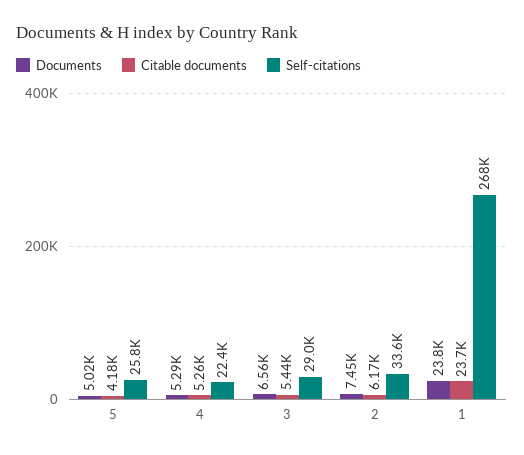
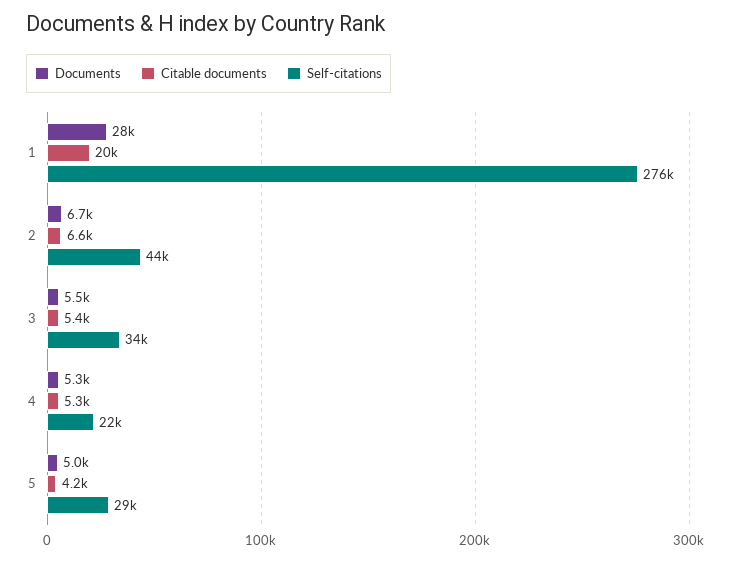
  {
    "Documents": {
      "5": 5020,
      "4": 5290,
-     "3": 6560,
+     "3": 5500,
-     "2": 7450,
+     "2": 6700,
-     "1": 23800
+     "1": 28000
    },
    "Citable documents": {
      "5": 4180,
      "4": 5260,
      "3": 5440,
-     "2": 6170,
+     "2": 6600,
-     "1": 23700
+     "1": 20000
    },
    "Self-citations": {
-     "5": 25800,
+     "5": 29000,
      "4": 22400,
-     "3": 29000,
+     "3": 34000,
-     "2": 33600,
+     "2": 44000,
-     "1": 268000
+     "1": 276000
    }
  }

